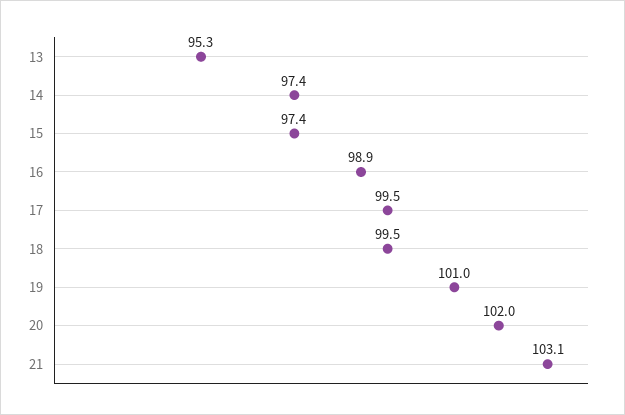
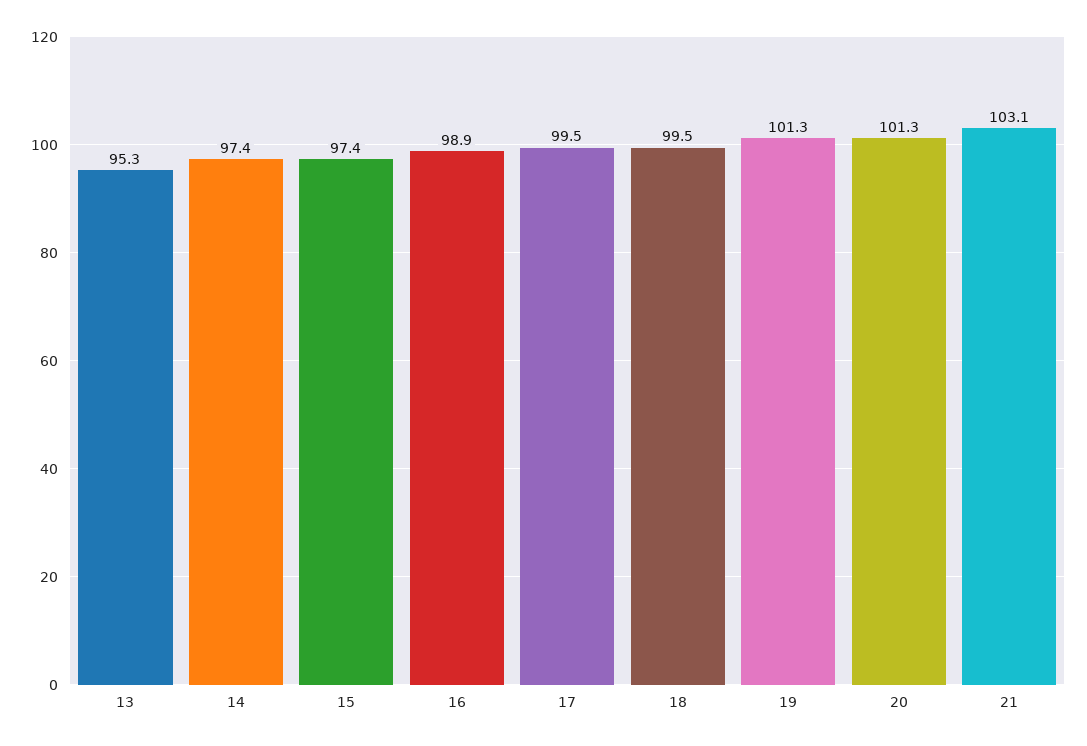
  {
    "13": 95.3,
    "14": 97.4,
    "15": 97.4,
    "16": 98.9,
    "17": 99.5,
    "18": 99.5,
-   "19": 101,
+   "19": 101.3,
-   "20": 102,
+   "20": 101.3,
    "21": 103.1
  }

